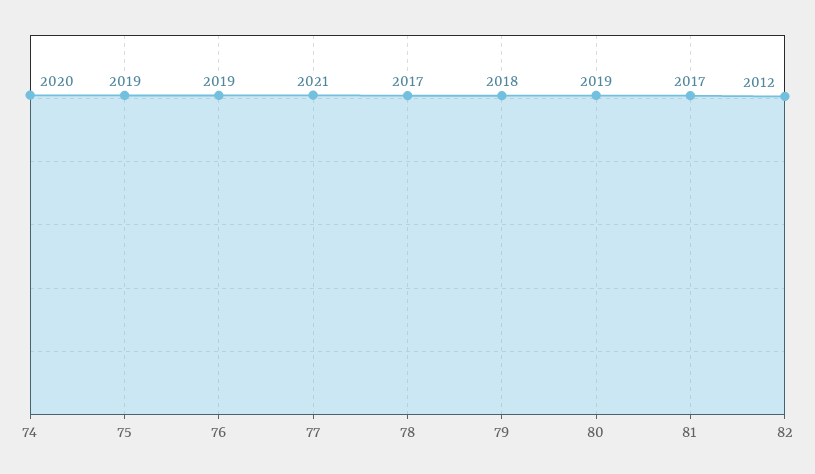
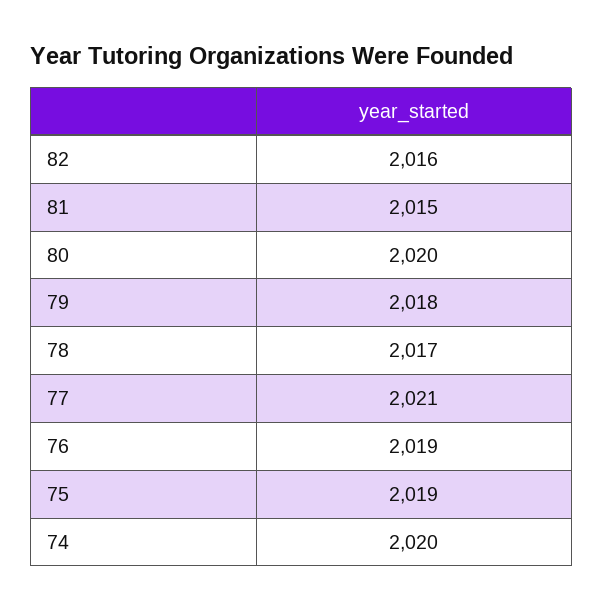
  {
    "74": 2020,
    "75": 2019,
    "76": 2019,
    "77": 2021,
    "78": 2017,
    "79": 2018,
-   "80": 2019,
+   "80": 2020,
-   "81": 2017,
+   "81": 2015,
-   "82": 2012
+   "82": 2016
  }

